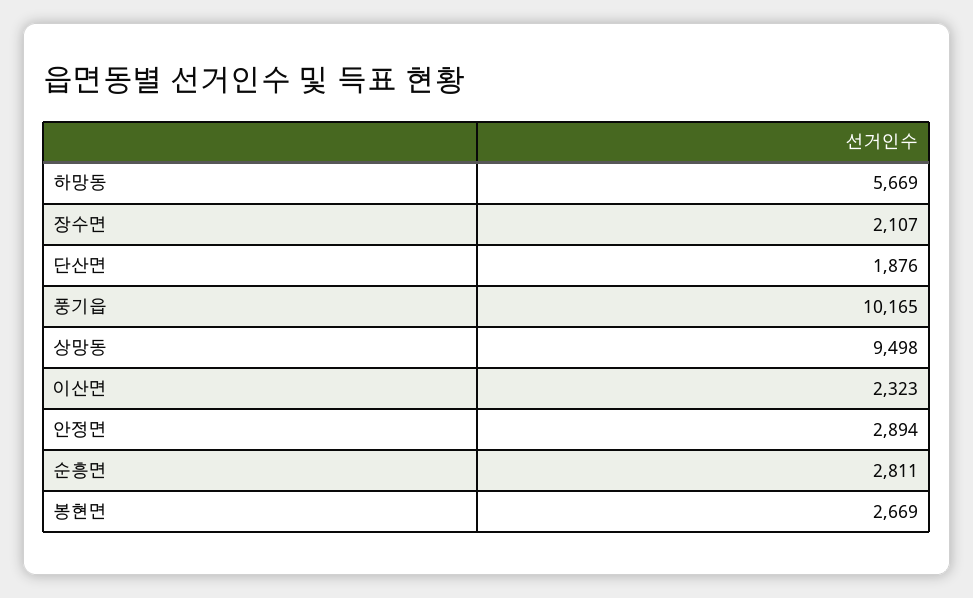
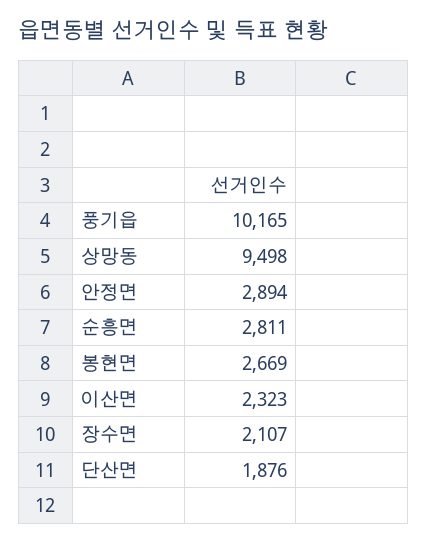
  {
-   "하망동": 5669,
    "장수면": 2107,
    "단산면": 1876,
    "풍기읍": 10165,
    "상망동": 9498,
    "이산면": 2323,
    "안정면": 2894,
    "순흥면": 2811,
    "봉현면": 2669
  }

